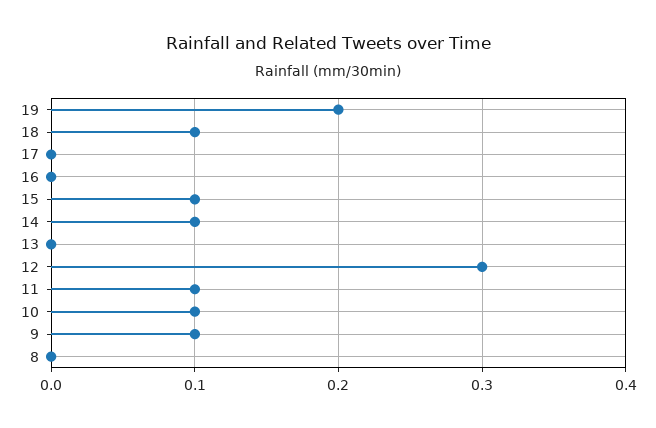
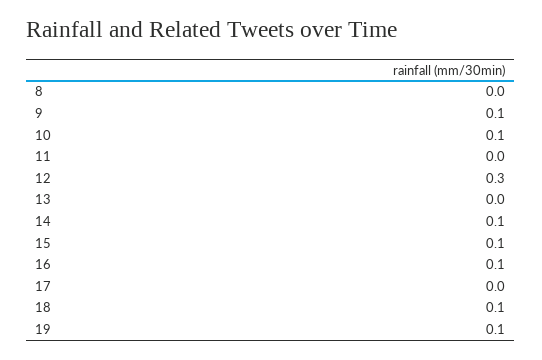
  {
-   "19": 0.2,
+   "19": 0.1,
    "18": 0.1,
    "17": 0,
-   "16": 0,
+   "16": 0.1,
    "15": 0.1,
    "14": 0.1,
    "13": 0,
    "12": 0.3,
-   "11": 0.1,
+   "11": 0,
    "10": 0.1,
    "9": 0.1,
    "8": 0
  }

